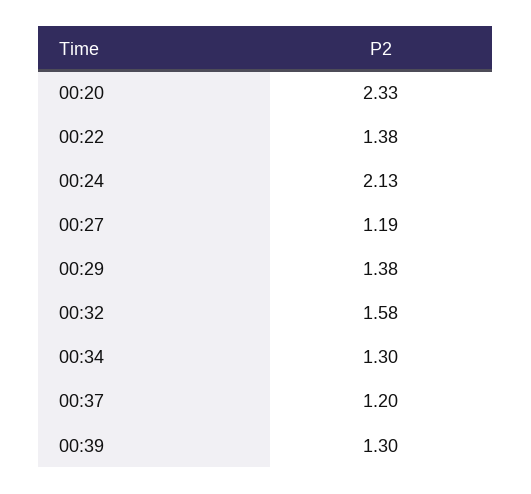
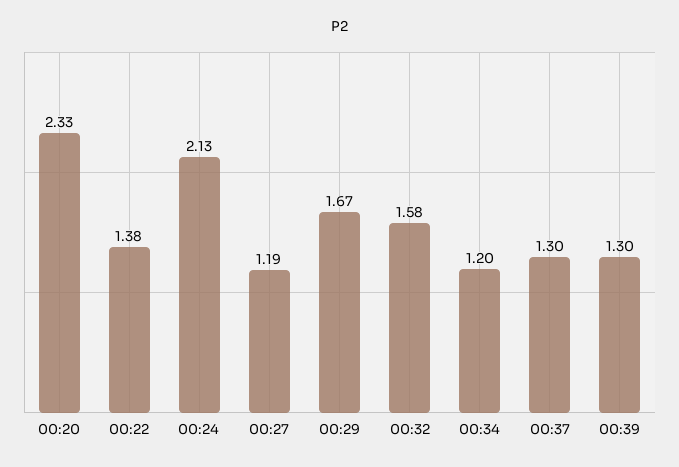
  {
    "00:20": 2.33,
    "00:22": 1.38,
    "00:24": 2.13,
    "00:27": 1.19,
-   "00:29": 1.38,
+   "00:29": 1.67,
    "00:32": 1.58,
-   "00:34": 1.3,
+   "00:34": 1.2,
-   "00:37": 1.2,
+   "00:37": 1.3,
    "00:39": 1.3
  }

